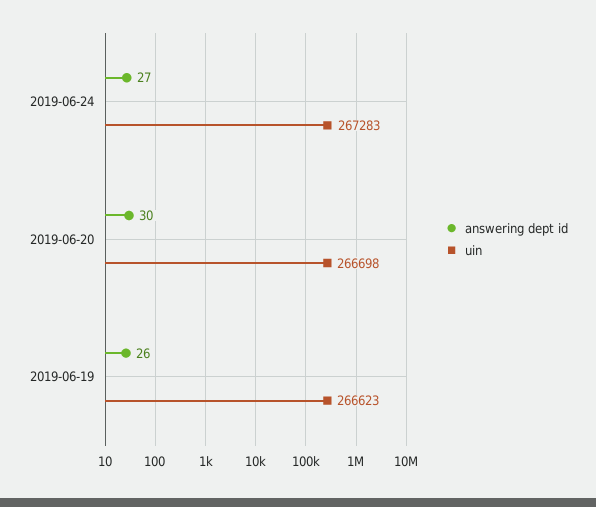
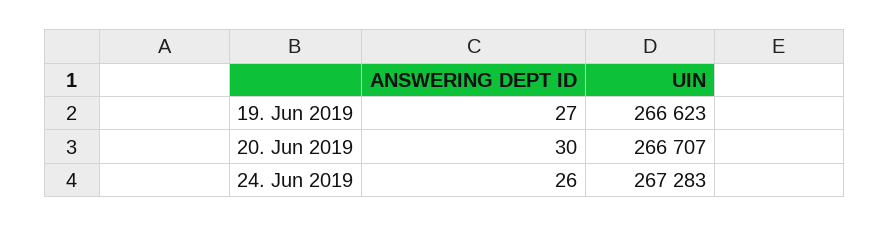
  {
    "answering dept id": {
-     "2019-06-24": 27,
+     "2019-06-24": 26,
      "2019-06-20": 30,
-     "2019-06-19": 26
+     "2019-06-19": 27
    },
    "uin": {
      "2019-06-24": 267283,
-     "2019-06-20": 266698,
+     "2019-06-20": 266707,
      "2019-06-19": 266623
    }
  }

